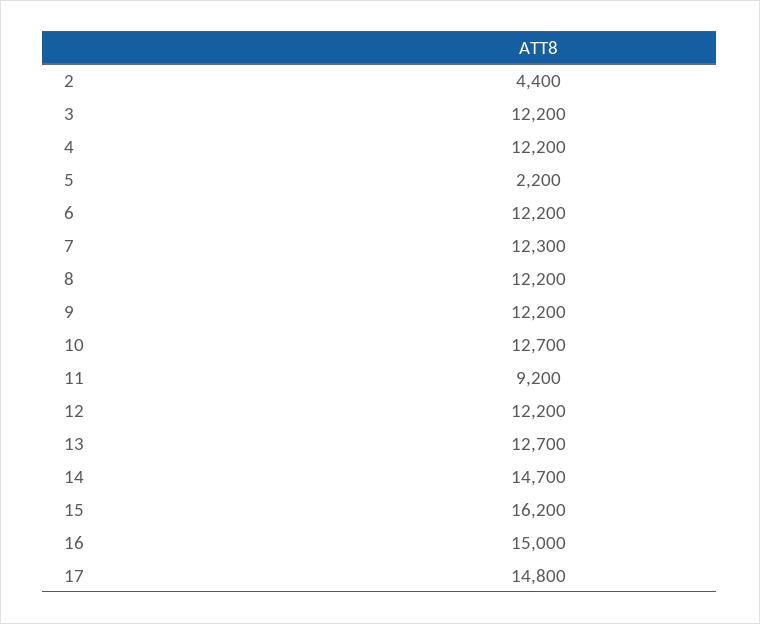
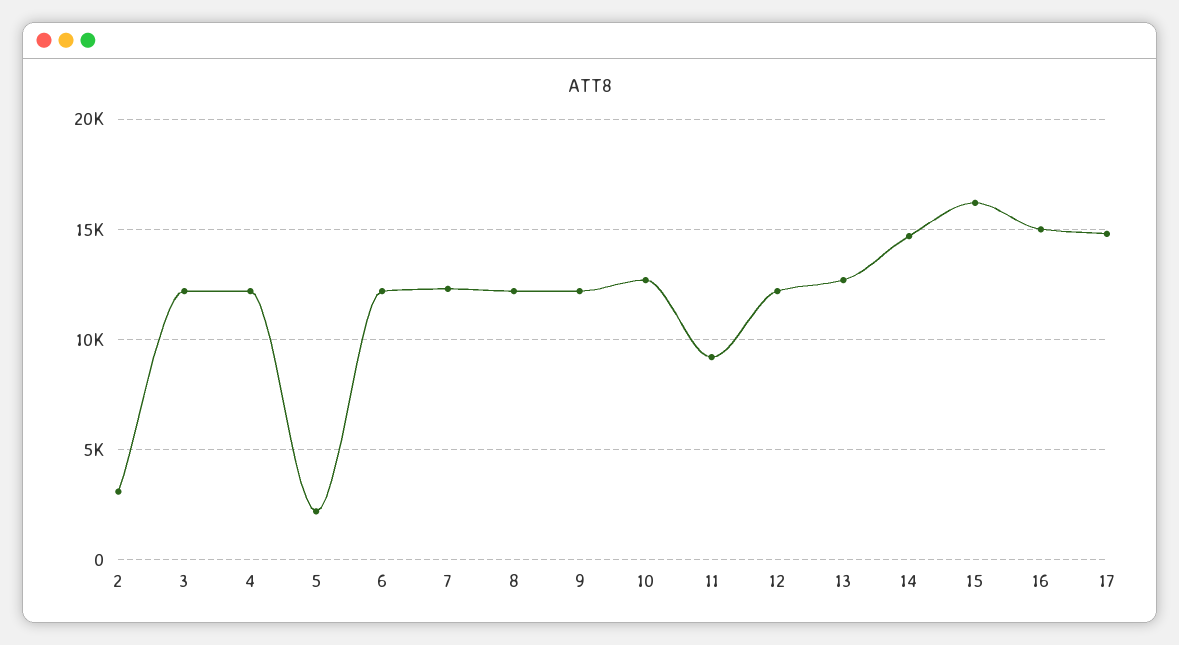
  {
-   "2": 4400,
+   "2": 3000,
    "3": 12200,
    "4": 12200,
    "5": 2200,
    "6": 12200,
    "7": 12300,
    "8": 12200,
    "9": 12200,
    "10": 12700,
    "11": 9200,
    "12": 12200,
    "13": 12700,
    "14": 14700,
    "15": 16200,
    "16": 15000,
    "17": 14800
  }

